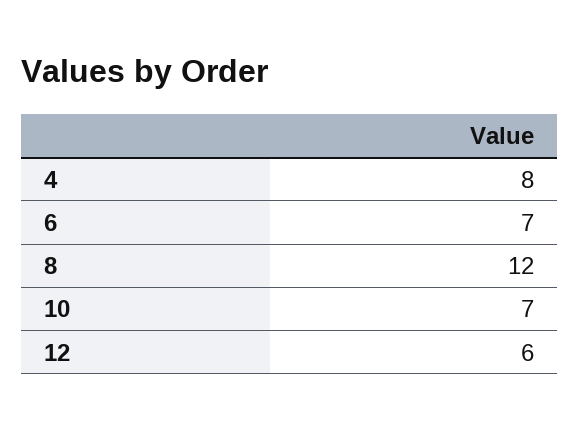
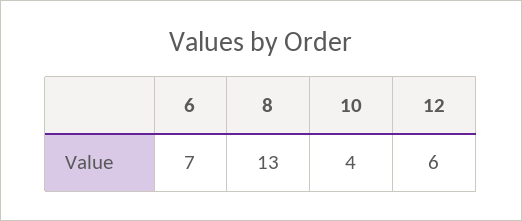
  {
-   "4": 8,
    "6": 7,
-   "8": 12,
+   "8": 13,
-   "10": 7,
+   "10": 4,
    "12": 6
  }

